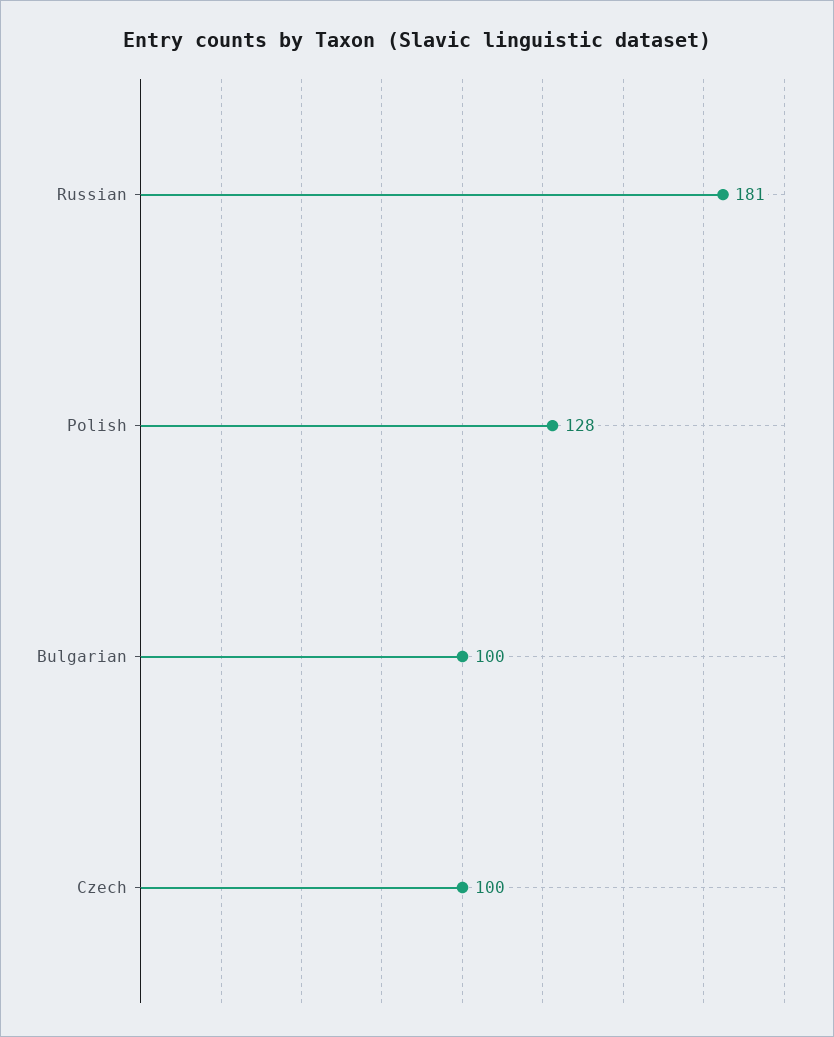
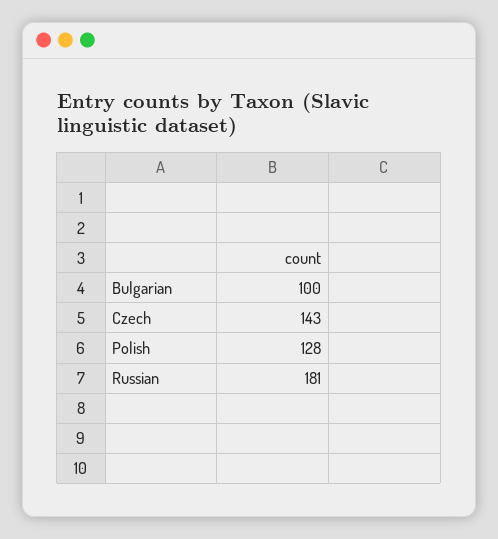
  {
    "Russian": 181,
    "Polish": 128,
    "Bulgarian": 100,
-   "Czech": 100
+   "Czech": 143
  }

